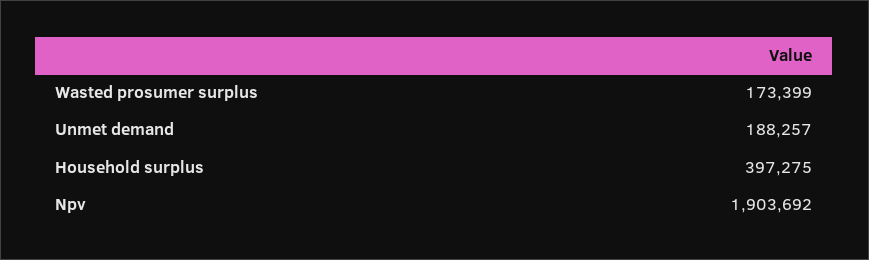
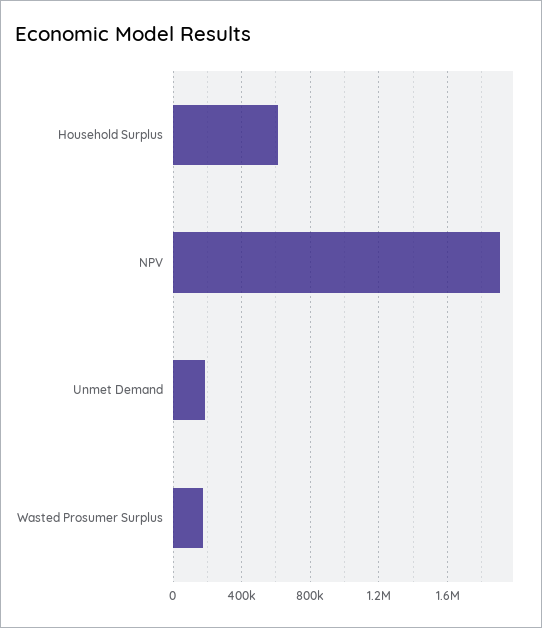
  {
    "Wasted prosumer surplus": 173399,
    "Unmet demand": 188257,
-   "Household surplus": 397275,
+   "Household surplus": 600000,
    "Npv": 1903692
  }

